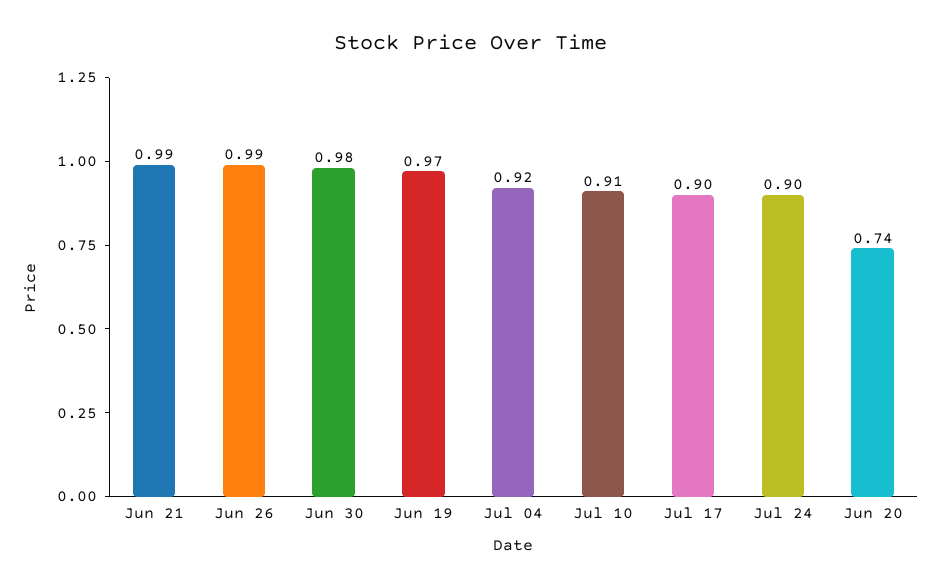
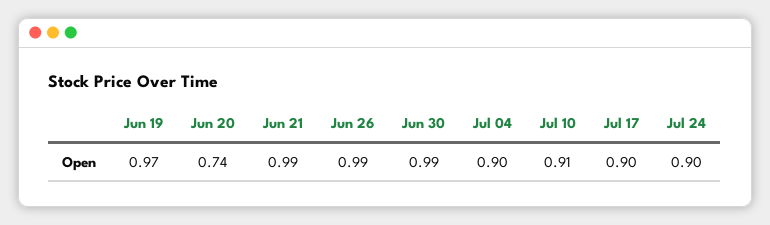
  {
    "Jun 21": 0.99,
    "Jun 26": 0.99,
-   "Jun 30": 0.98,
+   "Jun 30": 0.99,
    "Jun 19": 0.97,
-   "Jul 04": 0.92,
+   "Jul 04": 0.9,
    "Jul 10": 0.91,
    "Jul 17": 0.9,
    "Jul 24": 0.9,
    "Jun 20": 0.74
  }

